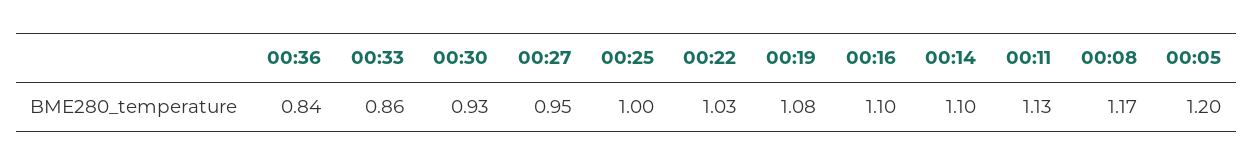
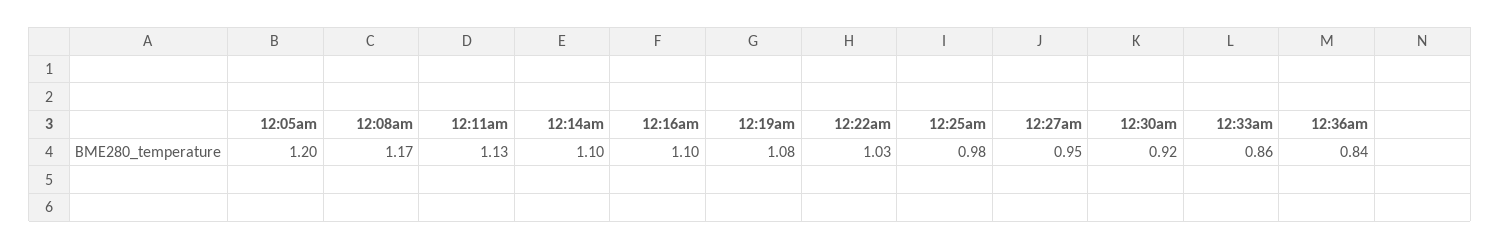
  {
    "00:36": 0.84,
    "00:33": 0.86,
-   "00:30": 0.93,
+   "00:30": 0.92,
    "00:27": 0.95,
-   "00:25": 1,
+   "00:25": 0.98,
    "00:22": 1.03,
    "00:19": 1.08,
    "00:16": 1.1,
    "00:14": 1.1,
    "00:11": 1.13,
    "00:08": 1.17,
    "00:05": 1.2
  }

